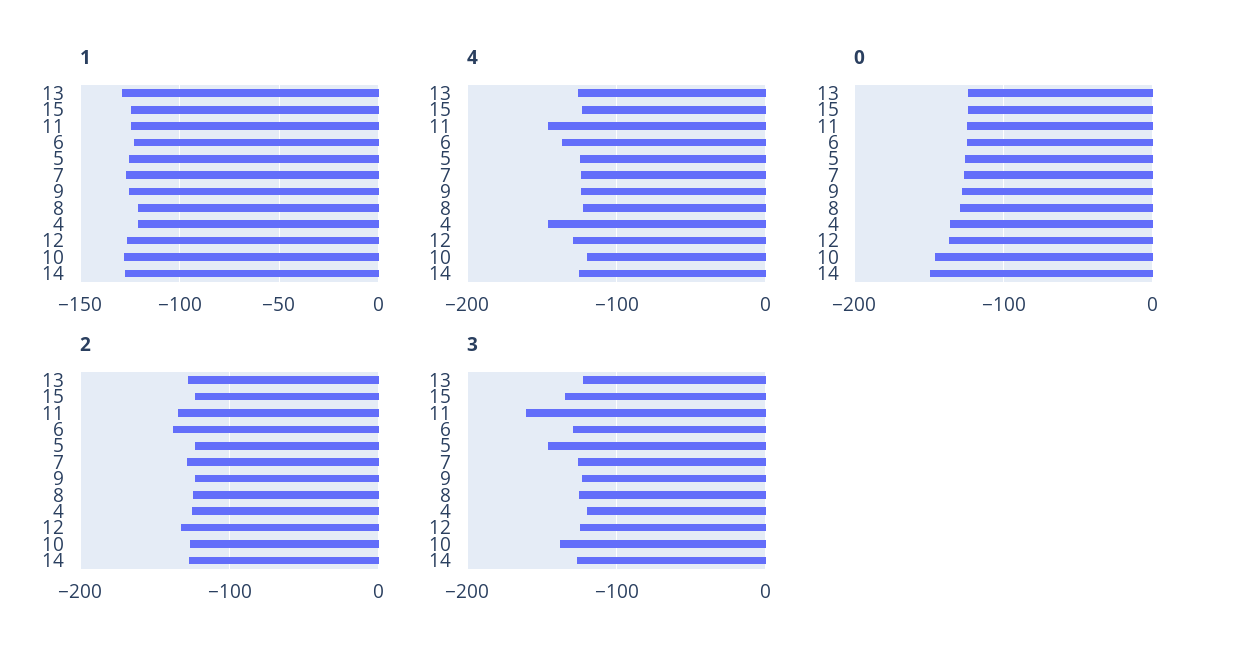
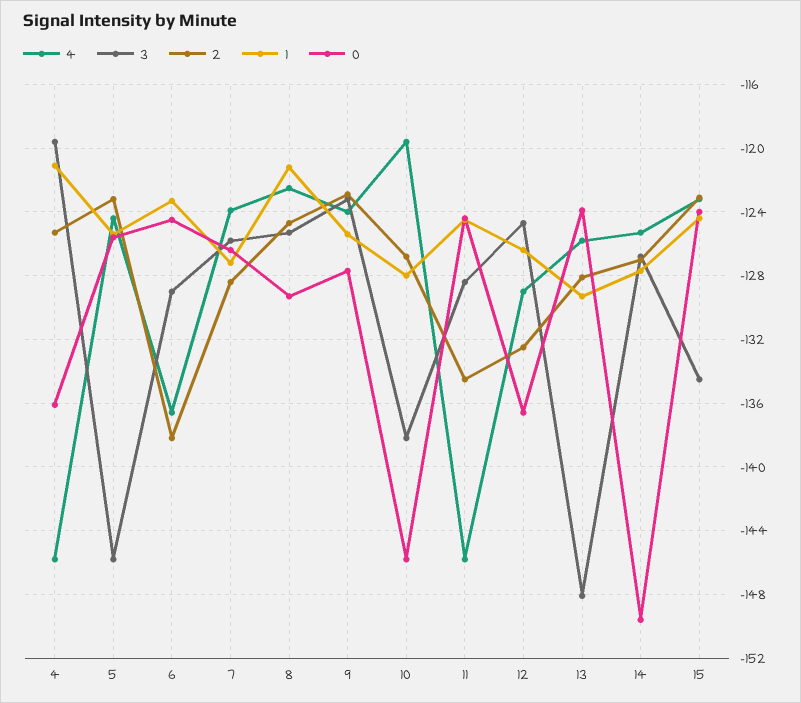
  {
    "1": {
      "13": -129.5,
      "15": -124.5,
      "11": -124.5,
      "6": -123.5,
      "5": -125.5,
      "7": -127,
      "9": -125.5,
      "8": -121,
      "4": -121,
      "12": -126.5,
      "10": -128,
      "14": -127.5
    },
    "4": {
      "13": -126,
      "15": -123,
      "11": -146,
      "6": -136.5,
      "5": -124.5,
      "7": -124,
      "9": -124,
      "8": -122.5,
      "4": -146,
      "12": -129,
      "10": -119.5,
      "14": -125.5
    },
    "0": {
      "13": -124,
      "15": -124,
      "11": -124.5,
      "6": -124.5,
      "5": -125.5,
      "7": -126.5,
      "9": -127.5,
      "8": -129.5,
      "4": -136,
      "12": -136.5,
      "10": -146,
      "14": -149.5
    },
    "2": {
      "13": -128,
      "15": -123,
      "11": -134.5,
      "6": -138,
      "5": -123,
      "7": -128.5,
      "9": -123,
      "8": -124.5,
      "4": -125.5,
      "12": -132.5,
      "10": -127,
      "14": -127
    },
    "3": {
-     "13": -120,
+     "13": -148,
      "15": -134.5,
-     "11": -160,
+     "11": -128.5,
      "6": -129,
      "5": -146,
      "7": -126,
      "9": -123,
      "8": -125.5,
      "4": -119.5,
      "12": -124.5,
      "10": -138,
      "14": -127
    }
  }

